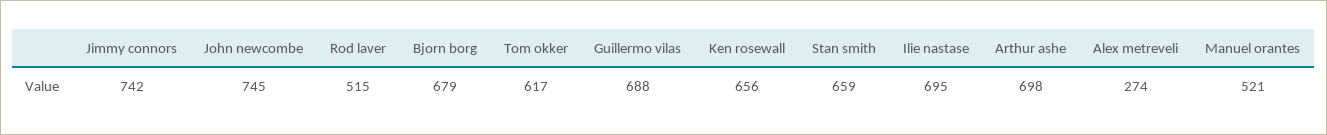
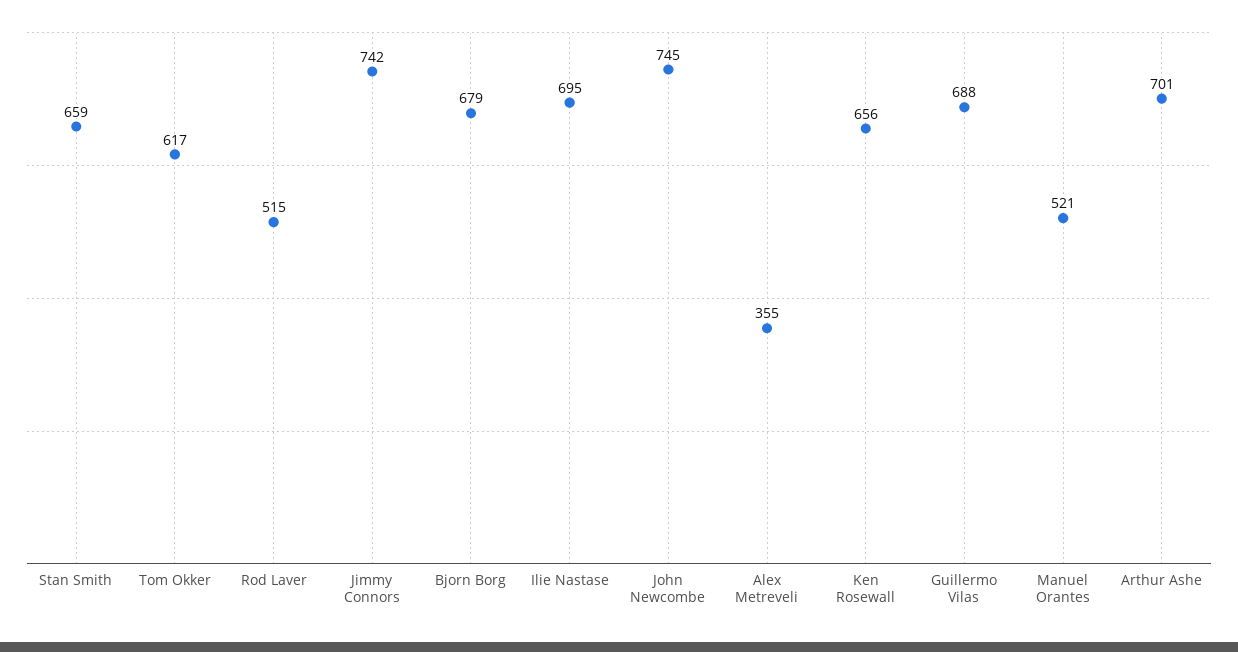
  {
    "Jimmy connors": 742,
    "John newcombe": 745,
    "Rod laver": 515,
    "Bjorn borg": 679,
    "Tom okker": 617,
    "Guillermo vilas": 688,
    "Ken rosewall": 656,
    "Stan smith": 659,
    "Ilie nastase": 695,
-   "Arthur ashe": 698,
+   "Arthur ashe": 701,
-   "Alex metreveli": 274,
+   "Alex metreveli": 355,
    "Manuel orantes": 521
  }

